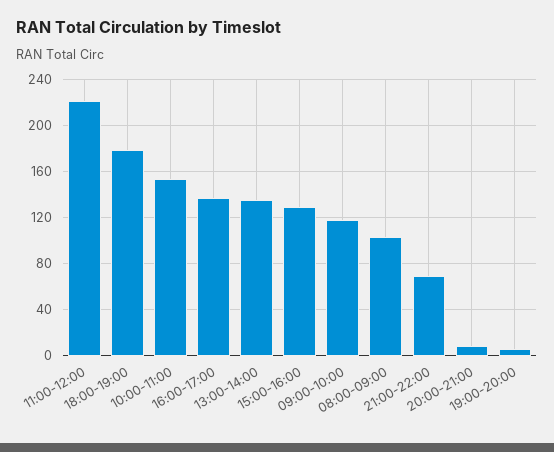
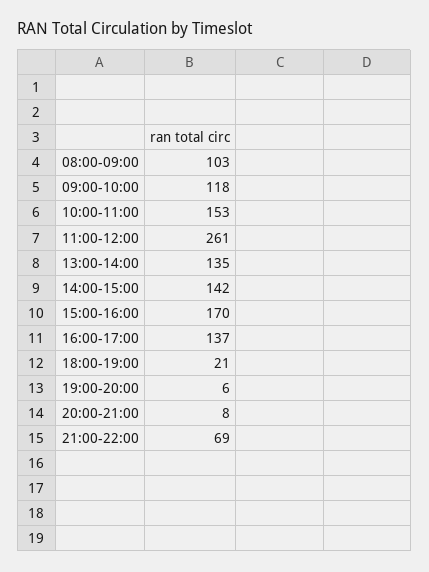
  {
-   "11:00-12:00": 220,
+   "11:00-12:00": 261,
-   "18:00-19:00": 180,
+   "18:00-19:00": 21,
    "10:00-11:00": 153,
    "16:00-17:00": 137,
    "13:00-14:00": 135,
-   "15:00-16:00": 130,
+   "15:00-16:00": 170,
    "09:00-10:00": 118,
    "08:00-09:00": 103,
    "21:00-22:00": 69,
    "20:00-21:00": 8,
-   "19:00-20:00": 6
+   "19:00-20:00": 6,
+   "14:00-15:00": 142
  }

